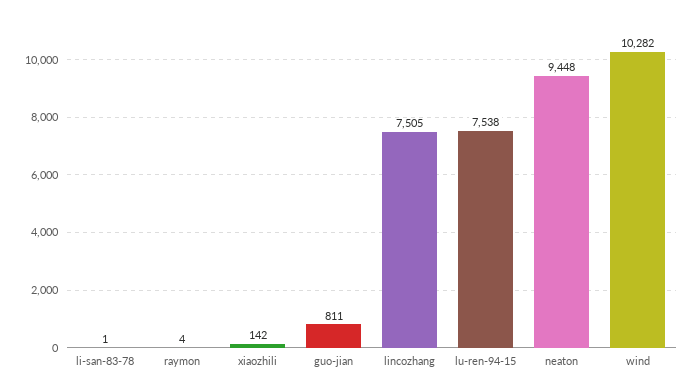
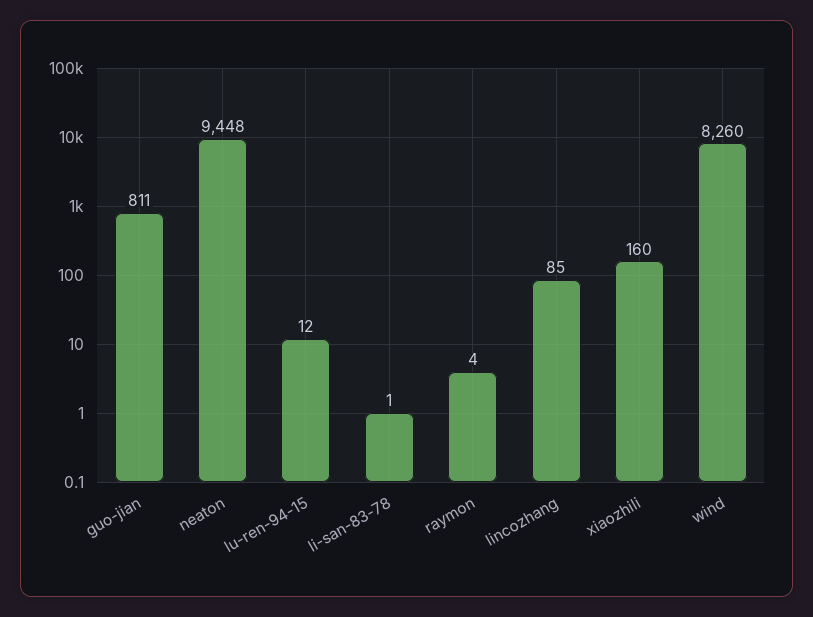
  {
    "li-san-83-78": 1,
    "raymon": 4,
-   "xiaozhili": 142,
+   "xiaozhili": 160,
    "guo-jian": 811,
-   "lincozhang": 7505,
+   "lincozhang": 85,
-   "lu-ren-94-15": 7538,
+   "lu-ren-94-15": 12,
    "neaton": 9448,
-   "wind": 10282
+   "wind": 8260
  }

